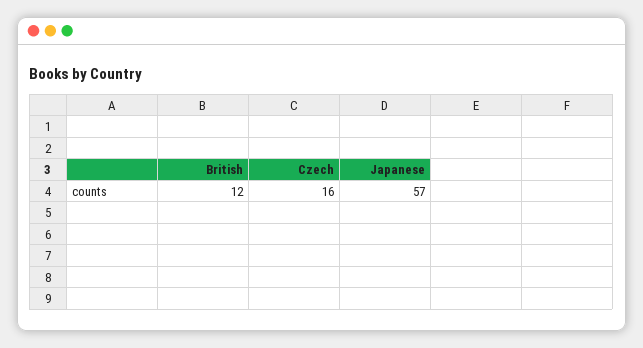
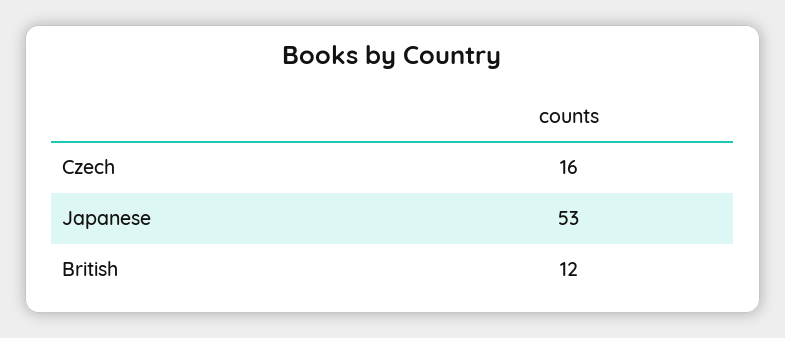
  {
    "British": 12,
    "Czech": 16,
-   "Japanese": 57
+   "Japanese": 53
  }

